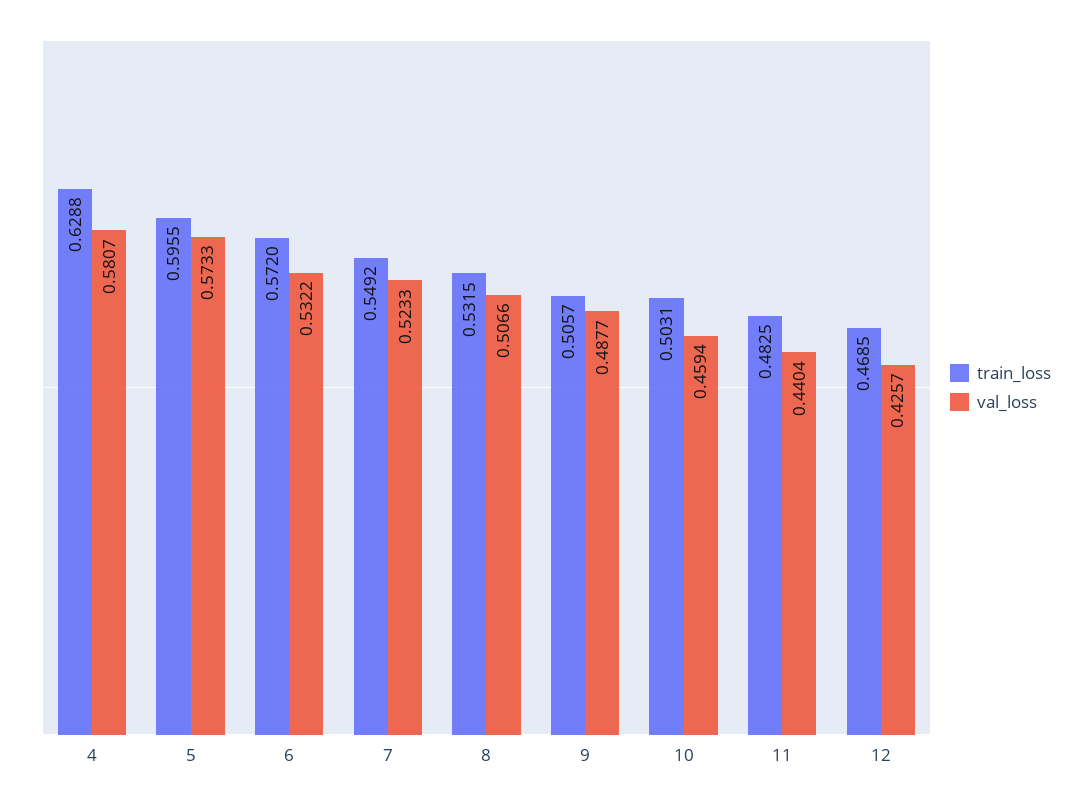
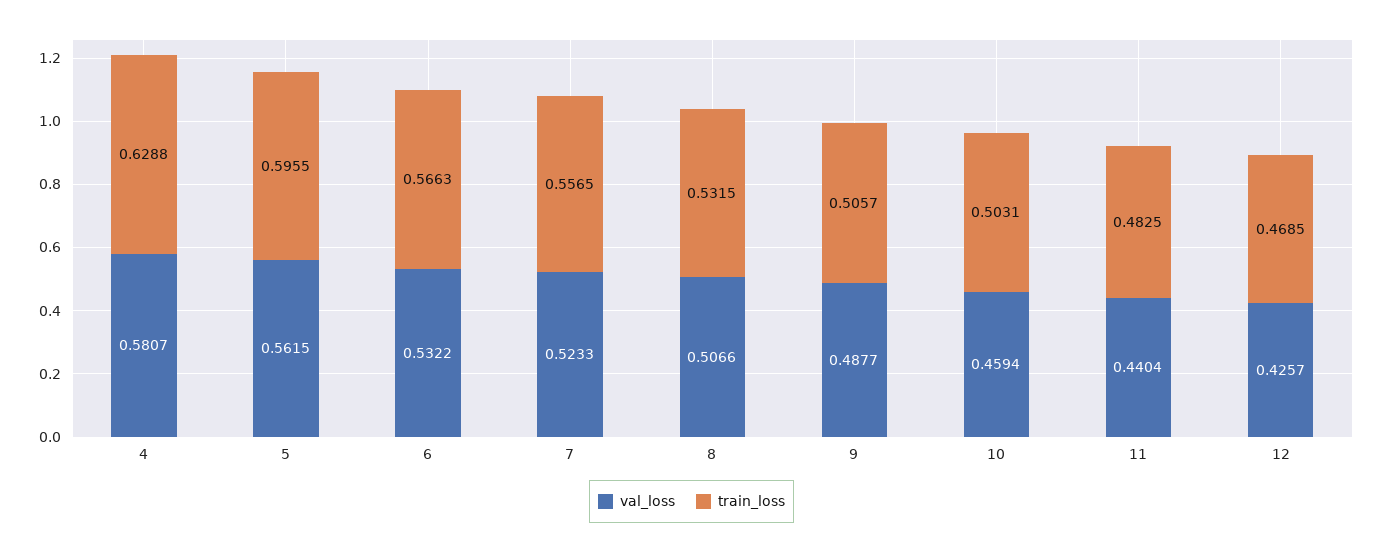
  {
    "train_loss": {
      "4": 0.6288,
      "5": 0.5955,
-     "6": 0.572,
+     "6": 0.5663,
-     "7": 0.5492,
+     "7": 0.5565,
      "8": 0.5315,
      "9": 0.5057,
      "10": 0.5031,
      "11": 0.4825,
      "12": 0.4685
    },
    "val_loss": {
      "4": 0.5807,
-     "5": 0.5733,
+     "5": 0.5615,
      "6": 0.5322,
      "7": 0.5233,
      "8": 0.5066,
      "9": 0.4877,
      "10": 0.4594,
      "11": 0.4404,
      "12": 0.4257
    }
  }

